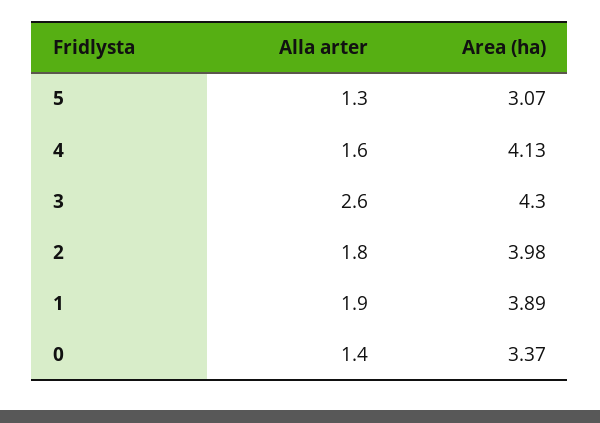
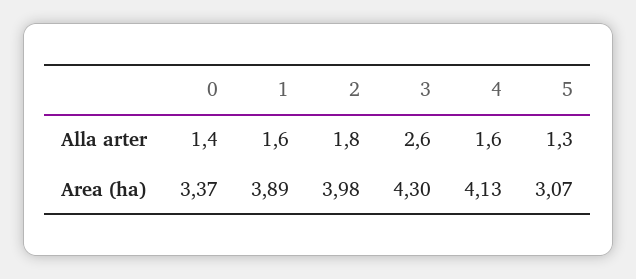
  {
    "Alla arter": {
      "5": 1.3,
      "4": 1.6,
      "3": 2.6,
      "2": 1.8,
-     "1": 1.9,
+     "1": 1.6,
      "0": 1.4
    },
    "Area (ha)": {
      "5": 3.07,
      "4": 4.13,
      "3": 4.3,
      "2": 3.98,
      "1": 3.89,
      "0": 3.37
    }
  }

